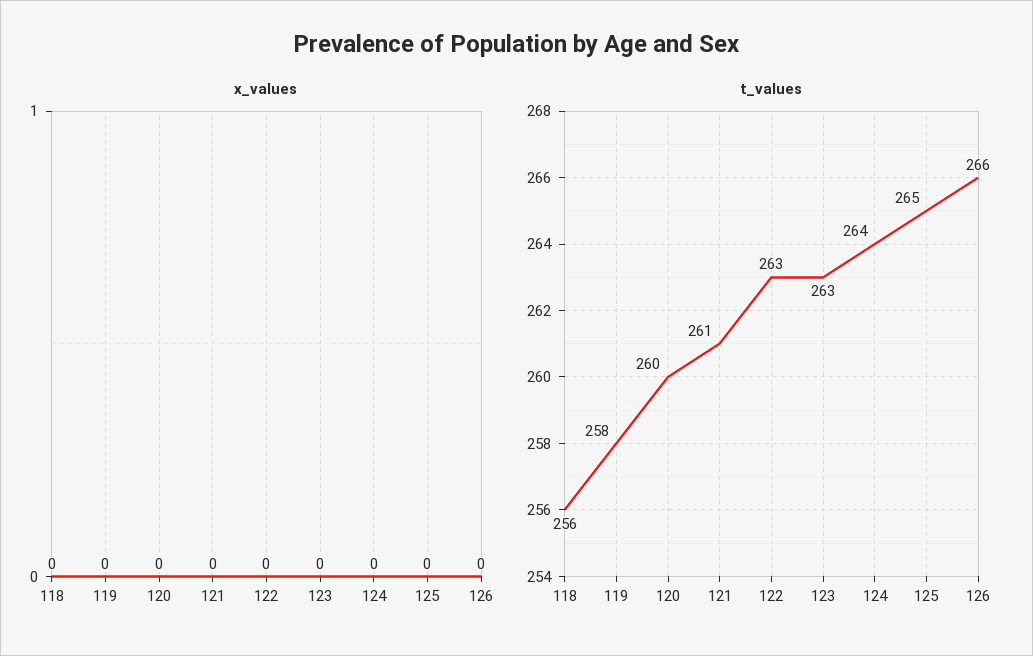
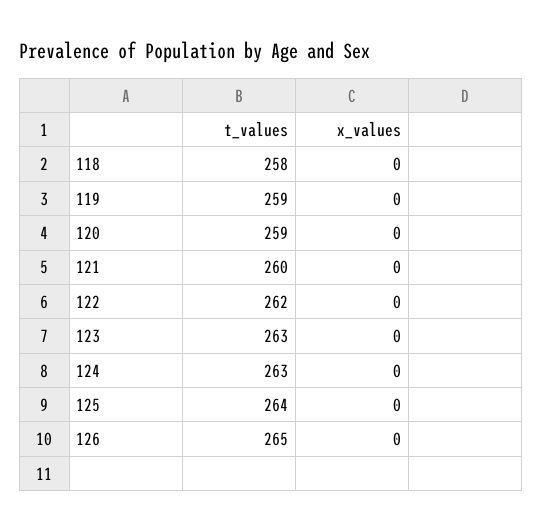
  {
    "x_values": {
      "118": 0,
      "119": 0,
      "120": 0,
      "121": 0,
      "122": 0,
      "123": 0,
      "124": 0,
      "125": 0,
      "126": 0
    },
    "t_values": {
-     "118": 256,
+     "118": 258,
-     "119": 258,
+     "119": 259,
-     "120": 260,
+     "120": 259,
-     "121": 261,
+     "121": 260,
-     "122": 263,
+     "122": 262,
      "123": 263,
-     "124": 264,
+     "124": 263,
-     "125": 265,
+     "125": 264,
-     "126": 266
+     "126": 265
    }
  }

